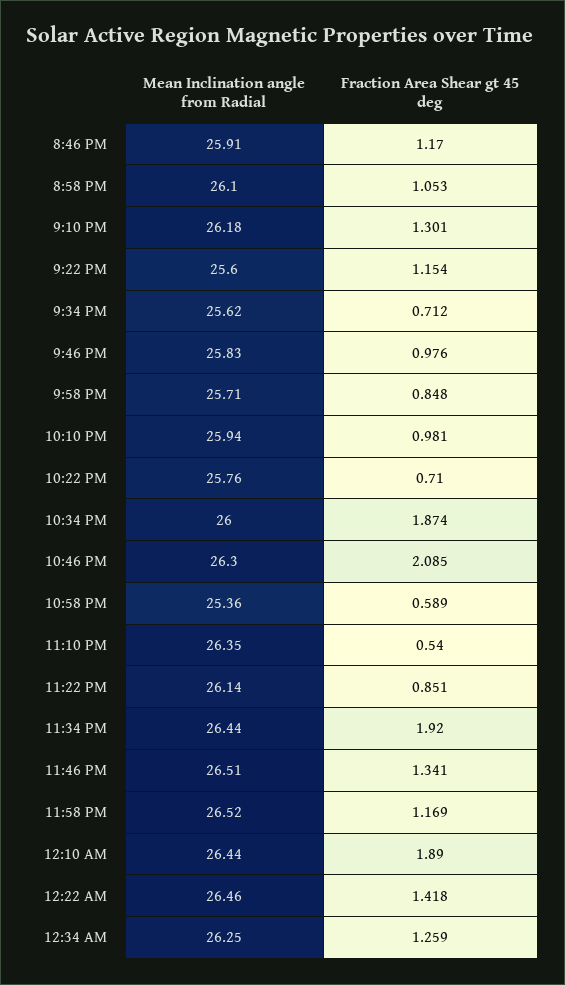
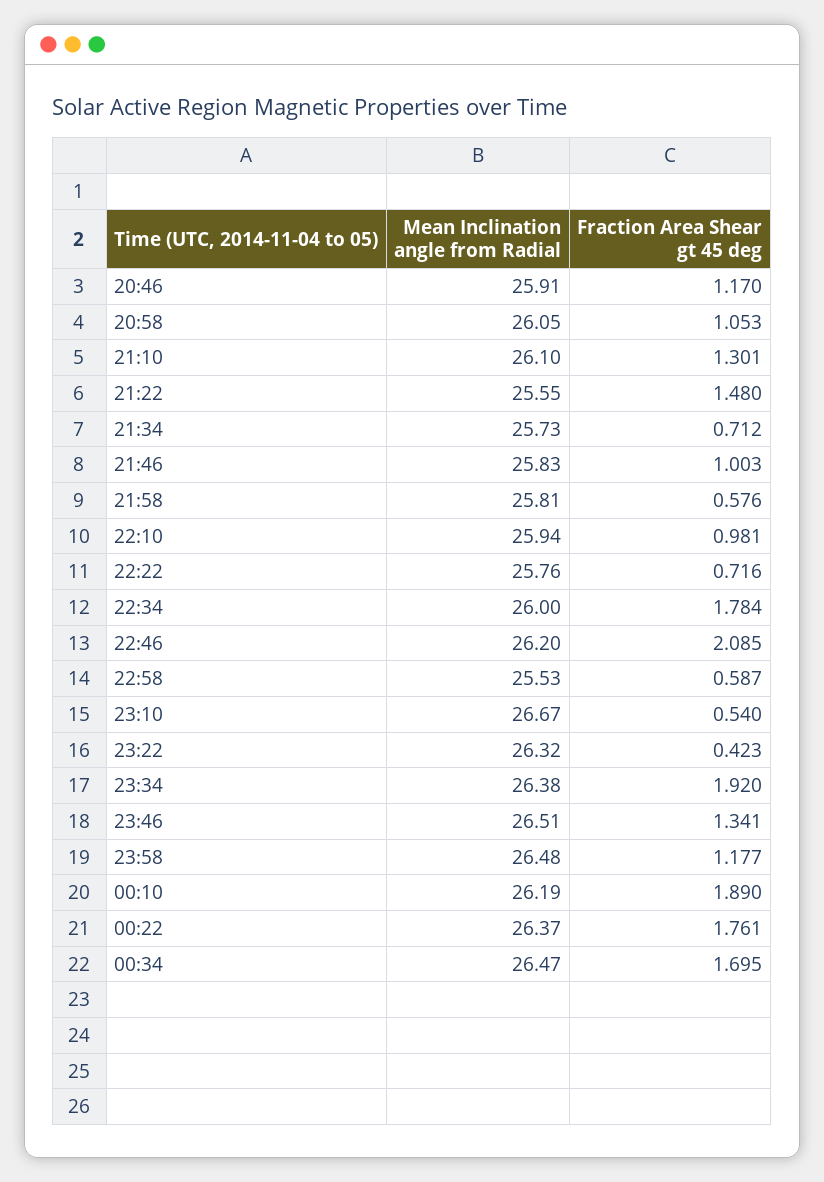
  {
    "Mean Inclination angle from Radial": {
      "8:46 PM": 25.91,
-     "8:58 PM": 26.1,
+     "8:58 PM": 26.05,
-     "9:10 PM": 26.18,
+     "9:10 PM": 26.1,
-     "9:22 PM": 25.6,
+     "9:22 PM": 25.55,
-     "9:34 PM": 25.62,
+     "9:34 PM": 25.73,
      "9:46 PM": 25.83,
-     "9:58 PM": 25.71,
+     "9:58 PM": 25.81,
      "10:10 PM": 25.94,
      "10:22 PM": 25.76,
      "10:34 PM": 26,
-     "10:46 PM": 26.3,
+     "10:46 PM": 26.2,
-     "10:58 PM": 25.36,
+     "10:58 PM": 25.53,
-     "11:10 PM": 26.35,
+     "11:10 PM": 26.67,
-     "11:22 PM": 26.14,
+     "11:22 PM": 26.32,
-     "11:34 PM": 26.44,
+     "11:34 PM": 26.38,
      "11:46 PM": 26.51,
-     "11:58 PM": 26.52,
+     "11:58 PM": 26.48,
-     "12:10 AM": 26.44,
+     "12:10 AM": 26.19,
-     "12:22 AM": 26.46,
+     "12:22 AM": 26.37,
-     "12:34 AM": 26.25
+     "12:34 AM": 26.47
    },
    "Fraction Area Shear gt 45 deg": {
      "8:46 PM": 1.17,
      "8:58 PM": 1.053,
      "9:10 PM": 1.301,
-     "9:22 PM": 1.154,
+     "9:22 PM": 1.48,
      "9:34 PM": 0.712,
-     "9:46 PM": 0.976,
+     "9:46 PM": 1.003,
-     "9:58 PM": 0.848,
+     "9:58 PM": 0.576,
      "10:10 PM": 0.981,
-     "10:22 PM": 0.71,
+     "10:22 PM": 0.716,
-     "10:34 PM": 1.874,
+     "10:34 PM": 1.784,
      "10:46 PM": 2.085,
-     "10:58 PM": 0.589,
+     "10:58 PM": 0.587,
      "11:10 PM": 0.54,
-     "11:22 PM": 0.851,
+     "11:22 PM": 0.423,
      "11:34 PM": 1.92,
      "11:46 PM": 1.341,
-     "11:58 PM": 1.169,
+     "11:58 PM": 1.177,
      "12:10 AM": 1.89,
-     "12:22 AM": 1.418,
+     "12:22 AM": 1.761,
-     "12:34 AM": 1.259
+     "12:34 AM": 1.695
    }
  }

